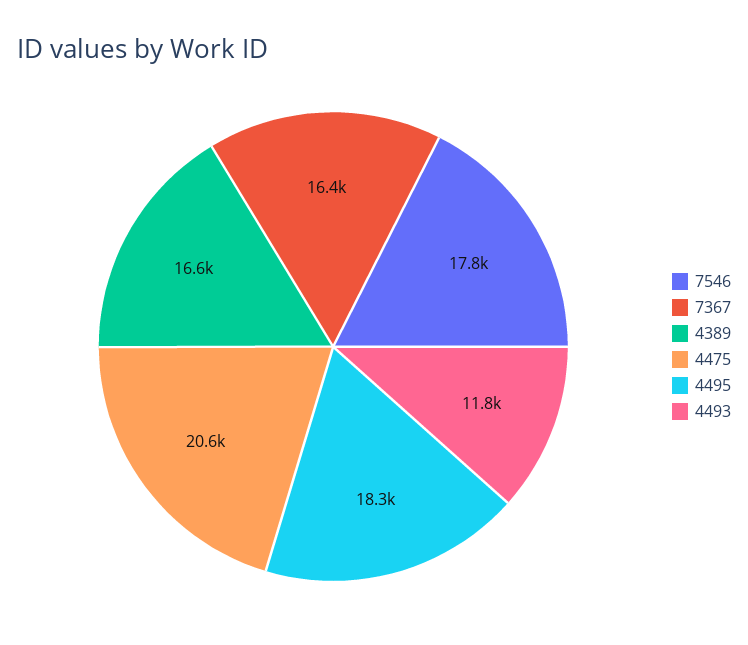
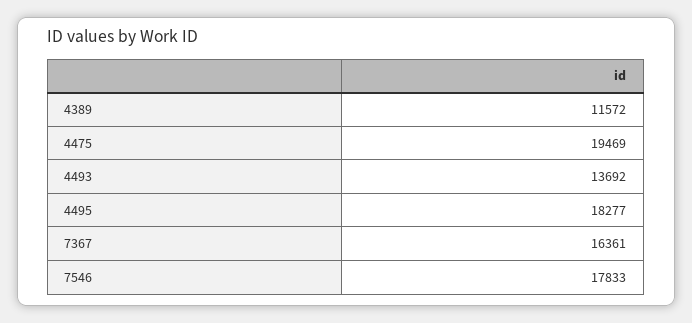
  {
    "7546": 17833,
    "7367": 16361,
-   "4389": 16600,
+   "4389": 11572,
-   "4475": 20600,
+   "4475": 19469,
    "4495": 18277,
-   "4493": 11800
+   "4493": 13692
  }

